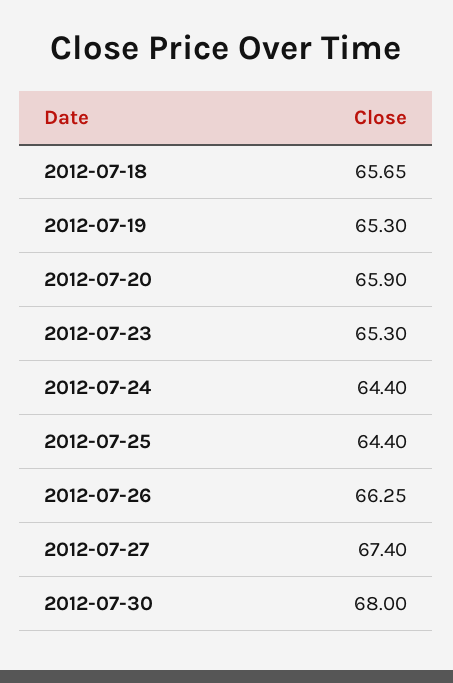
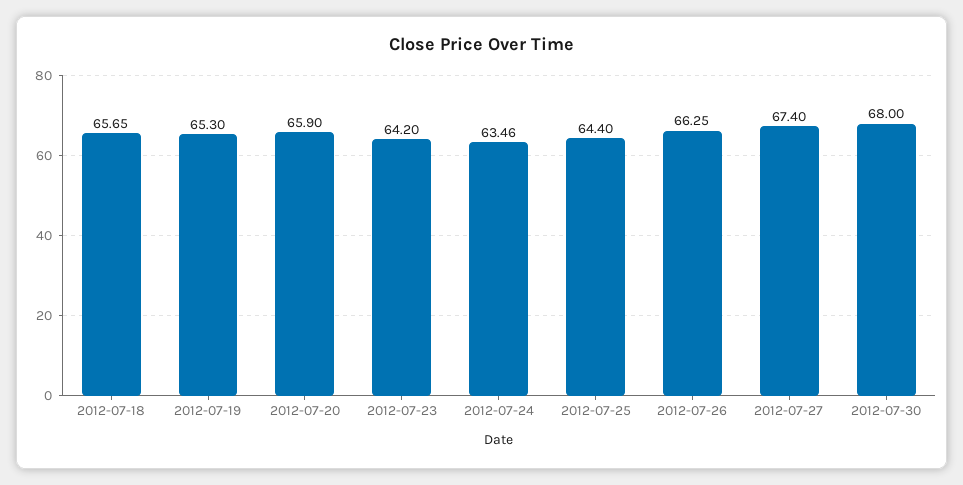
  {
    "2012-07-18": 65.65,
    "2012-07-19": 65.3,
    "2012-07-20": 65.9,
-   "2012-07-23": 65.3,
+   "2012-07-23": 64.2,
-   "2012-07-24": 64.4,
+   "2012-07-24": 63.46,
    "2012-07-25": 64.4,
    "2012-07-26": 66.25,
    "2012-07-27": 67.4,
    "2012-07-30": 68
  }

